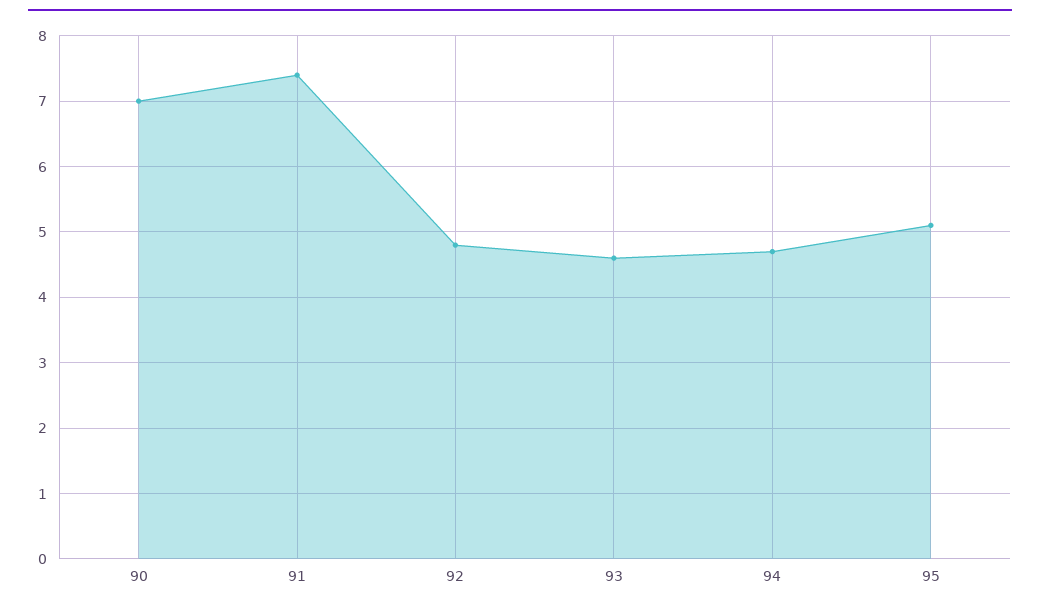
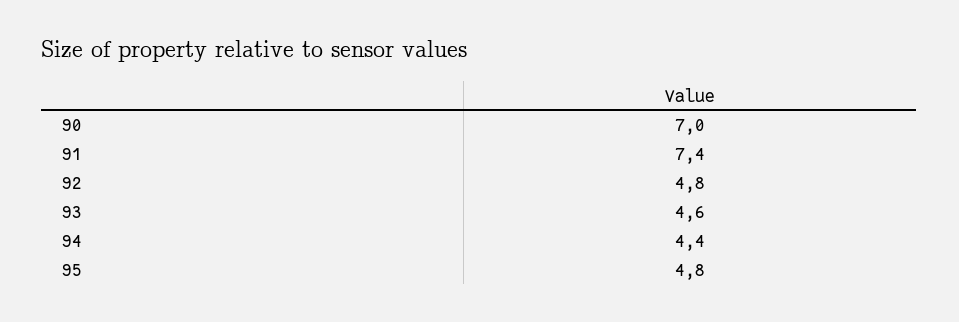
  {
    "90": 7,
    "91": 7.4,
    "92": 4.8,
    "93": 4.6,
-   "94": 4.7,
+   "94": 4.4,
-   "95": 5.1
+   "95": 4.8
  }

